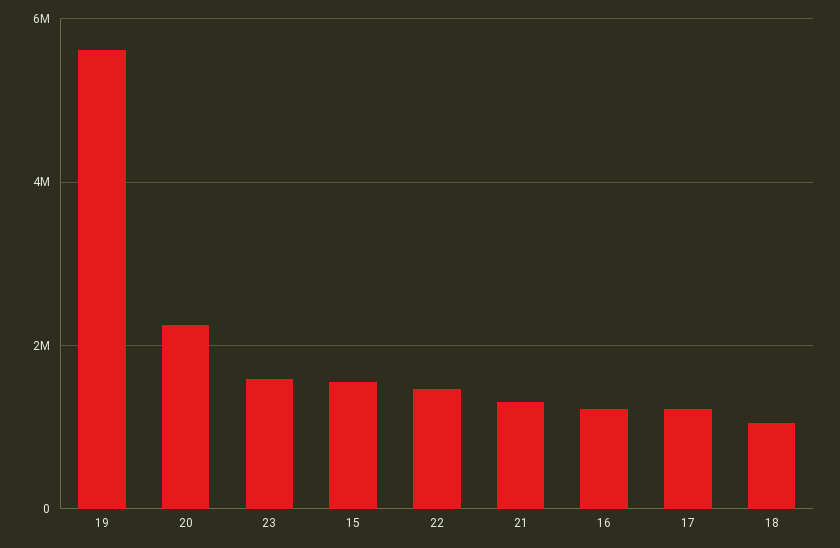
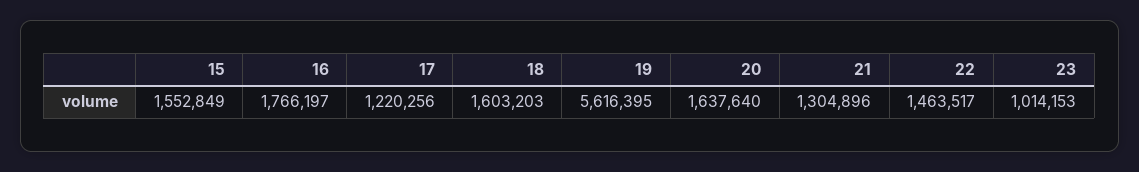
  {
    "19": 5616395,
-   "20": 2200000,
+   "20": 1637640,
-   "23": 1600000,
+   "23": 1014153,
    "15": 1552849,
    "22": 1463517,
    "21": 1304896,
-   "16": 1200000,
+   "16": 1766197,
    "17": 1220256,
-   "18": 1000000
+   "18": 1603203
  }

